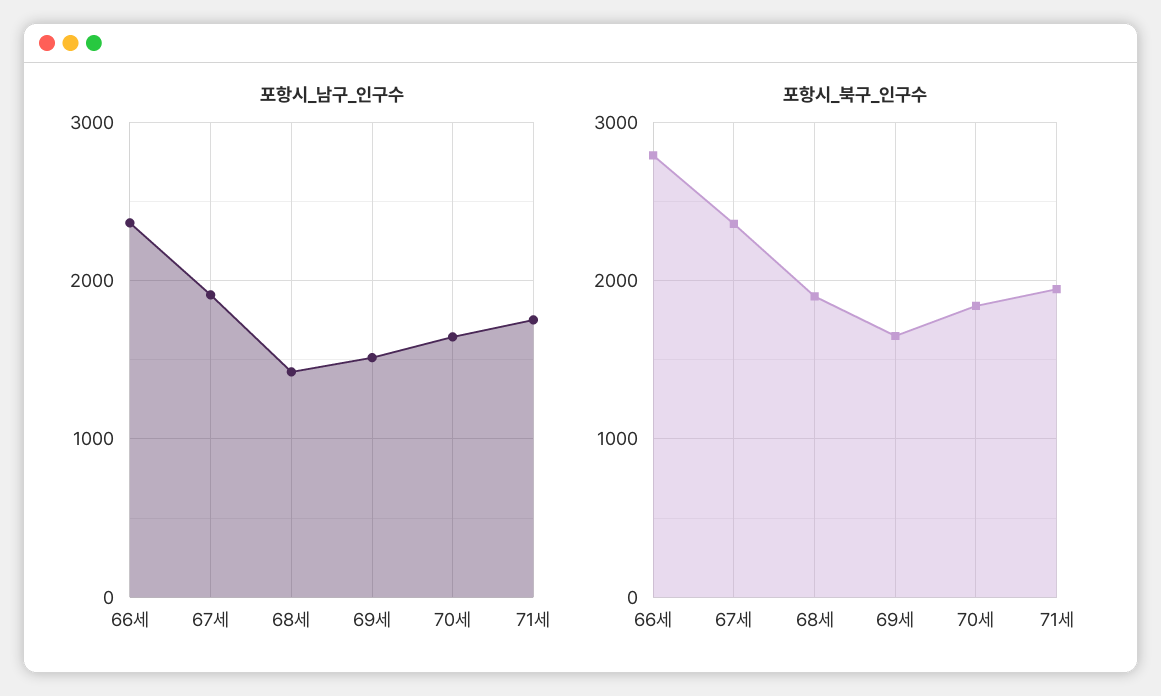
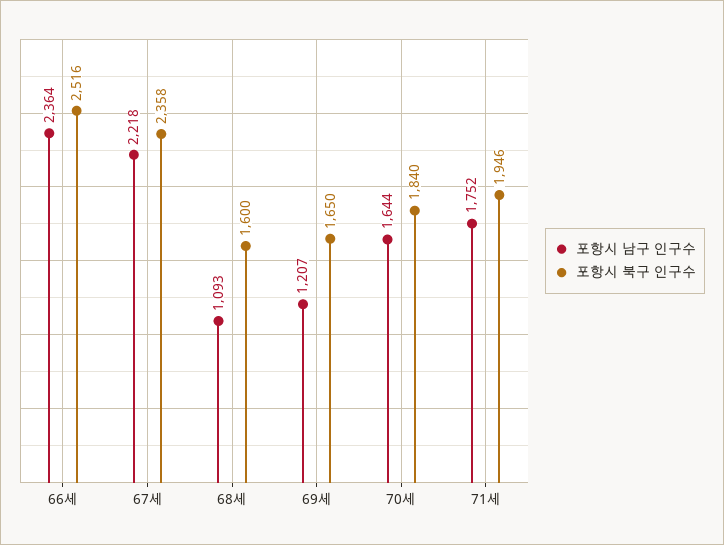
  {
    "포항시_남구_인구수": {
      "66세": 2364,
-     "67세": 1900,
+     "67세": 2218,
-     "68세": 1400,
+     "68세": 1093,
-     "69세": 1500,
+     "69세": 1207,
      "70세": 1644,
      "71세": 1752
    },
    "포항시_북구_인구수": {
-     "66세": 2800,
+     "66세": 2516,
      "67세": 2358,
-     "68세": 1900,
+     "68세": 1600,
      "69세": 1650,
      "70세": 1840,
      "71세": 1946
    }
  }

